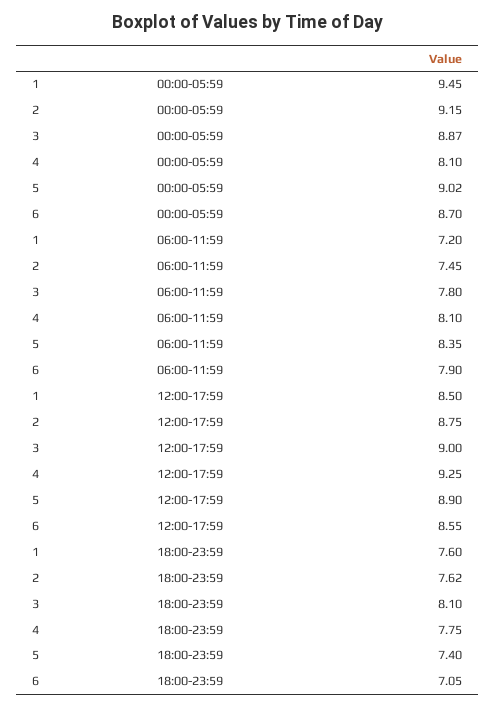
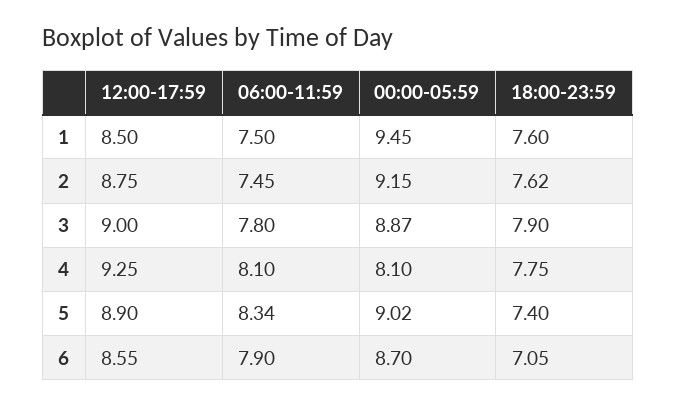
  {
    "1": {
      "00:00-05:59": 9.45,
-     "06:00-11:59": 7.2,
+     "06:00-11:59": 7.5,
      "12:00-17:59": 8.5,
      "18:00-23:59": 7.6
    },
    "2": {
      "00:00-05:59": 9.15,
      "06:00-11:59": 7.45,
      "12:00-17:59": 8.75,
      "18:00-23:59": 7.62
    },
    "3": {
      "00:00-05:59": 8.87,
      "06:00-11:59": 7.8,
      "12:00-17:59": 9,
-     "18:00-23:59": 8.1
+     "18:00-23:59": 7.9
    },
    "4": {
      "00:00-05:59": 8.1,
      "06:00-11:59": 8.1,
      "12:00-17:59": 9.25,
      "18:00-23:59": 7.75
    },
    "5": {
      "00:00-05:59": 9.02,
-     "06:00-11:59": 8.35,
+     "06:00-11:59": 8.34,
      "12:00-17:59": 8.9,
      "18:00-23:59": 7.4
    },
    "6": {
      "00:00-05:59": 8.7,
      "06:00-11:59": 7.9,
      "12:00-17:59": 8.55,
      "18:00-23:59": 7.05
    }
  }

